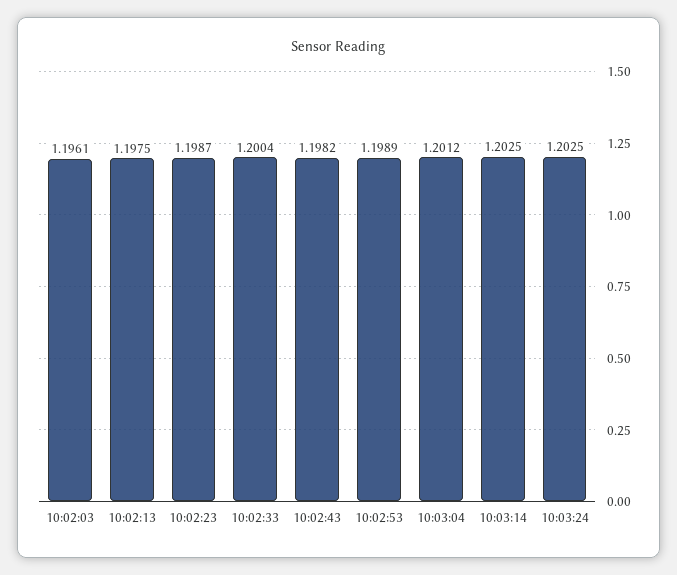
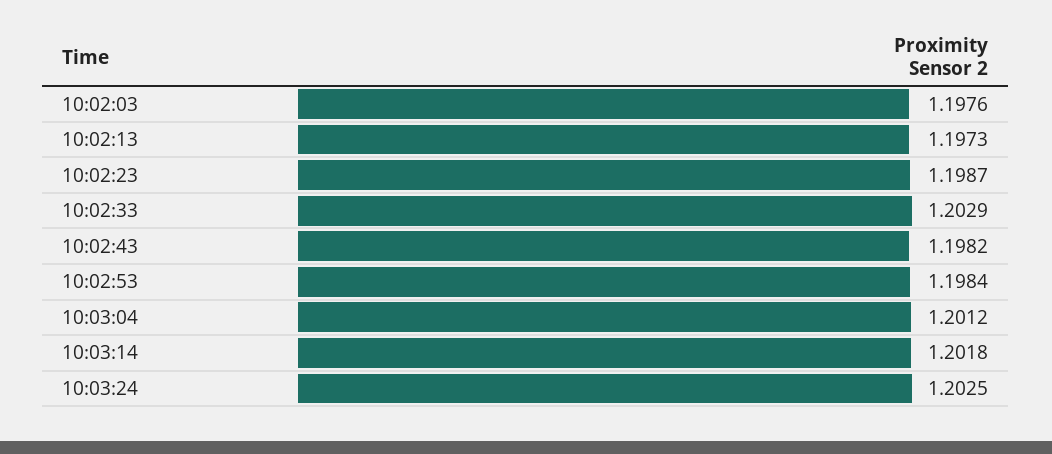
  {
-   "10:02:03": 1.1961,
+   "10:02:03": 1.1976,
-   "10:02:13": 1.1975,
+   "10:02:13": 1.1973,
    "10:02:23": 1.1987,
-   "10:02:33": 1.2004,
+   "10:02:33": 1.2029,
    "10:02:43": 1.1982,
-   "10:02:53": 1.1989,
+   "10:02:53": 1.1984,
    "10:03:04": 1.2012,
-   "10:03:14": 1.2025,
+   "10:03:14": 1.2018,
    "10:03:24": 1.2025
  }

